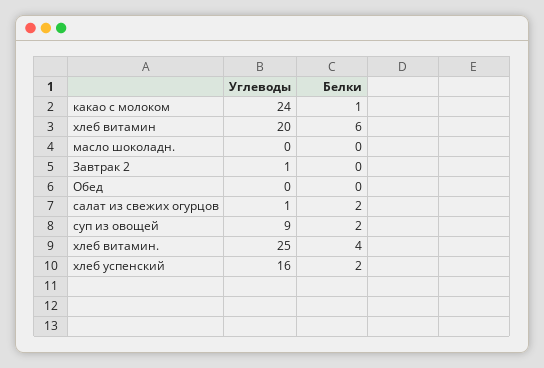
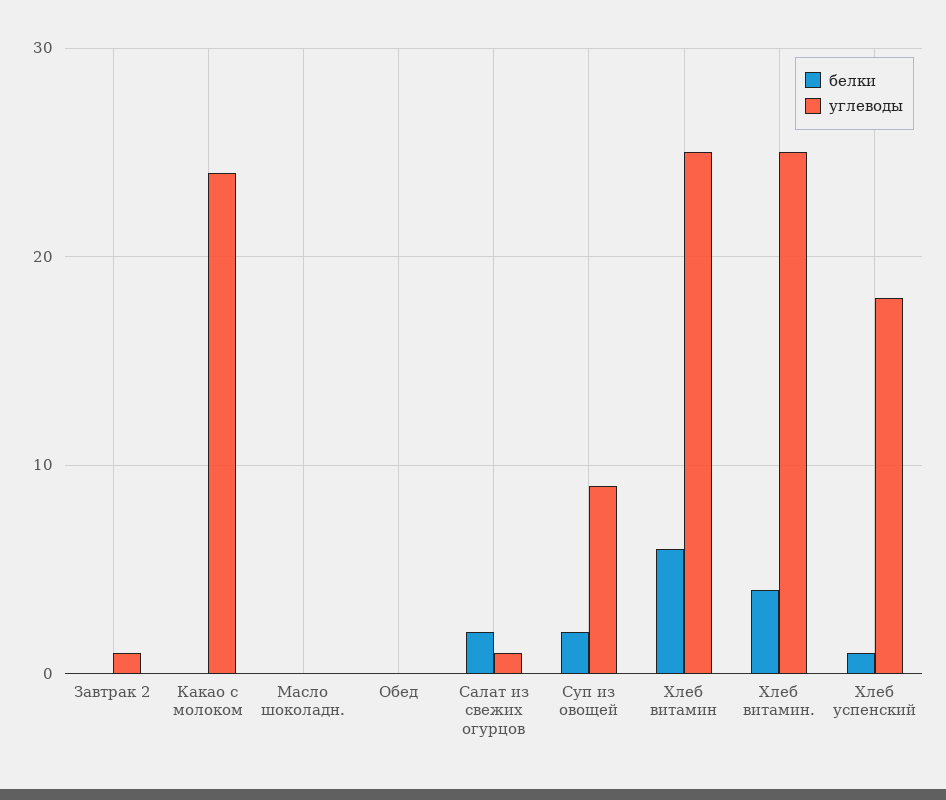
  {
    "Углеводы": {
      "какао с молоком": 24,
-     "хлеб витамин": 20,
+     "хлеб витамин": 25,
      "масло шоколадн.": 0,
      "Завтрак 2": 1,
      "Обед": 0,
      "салат из свежих огурцов": 1,
      "суп из овощей": 9,
      "хлеб витамин.": 25,
-     "хлеб успенский": 16
+     "хлеб успенский": 18
    },
    "Белки": {
-     "какао с молоком": 1,
+     "какао с молоком": 0,
      "хлеб витамин": 6,
      "масло шоколадн.": 0,
      "Завтрак 2": 0,
      "Обед": 0,
      "салат из свежих огурцов": 2,
      "суп из овощей": 2,
      "хлеб витамин.": 4,
-     "хлеб успенский": 2
+     "хлеб успенский": 1
    }
  }

